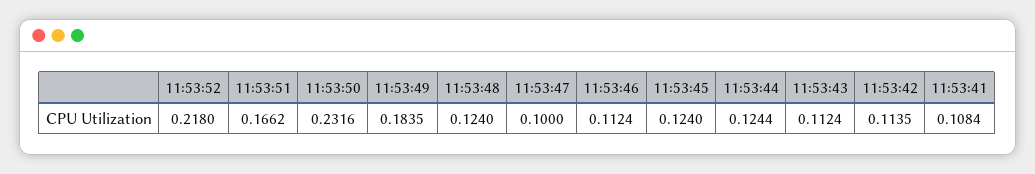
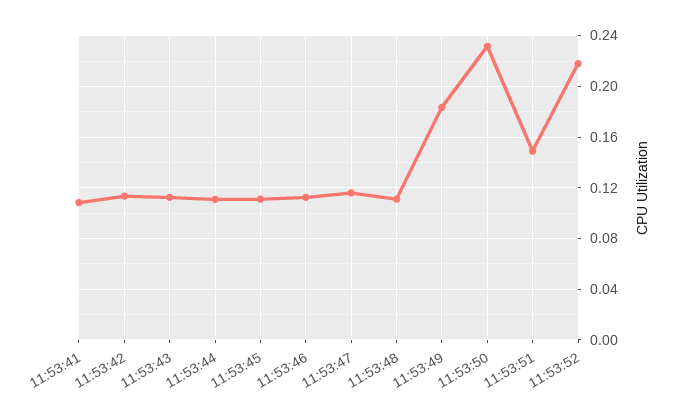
  {
    "11:53:52": 0.218,
-   "11:53:51": 0.1662,
+   "11:53:51": 0.15,
    "11:53:50": 0.2316,
    "11:53:49": 0.1835,
-   "11:53:48": 0.124,
+   "11:53:48": 0.11,
-   "11:53:47": 0.1,
+   "11:53:47": 0.115,
    "11:53:46": 0.1124,
-   "11:53:45": 0.124,
+   "11:53:45": 0.11,
-   "11:53:44": 0.1244,
+   "11:53:44": 0.11,
    "11:53:43": 0.1124,
    "11:53:42": 0.1135,
    "11:53:41": 0.1084
  }

